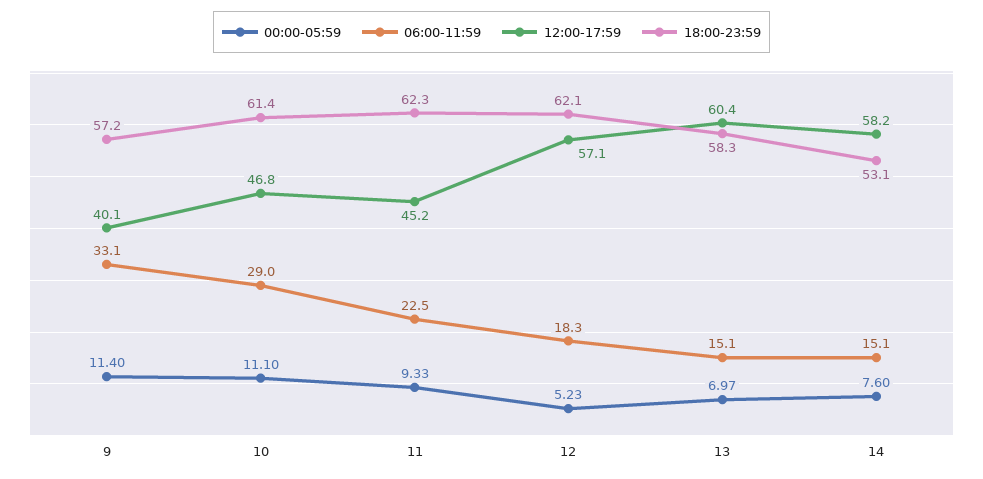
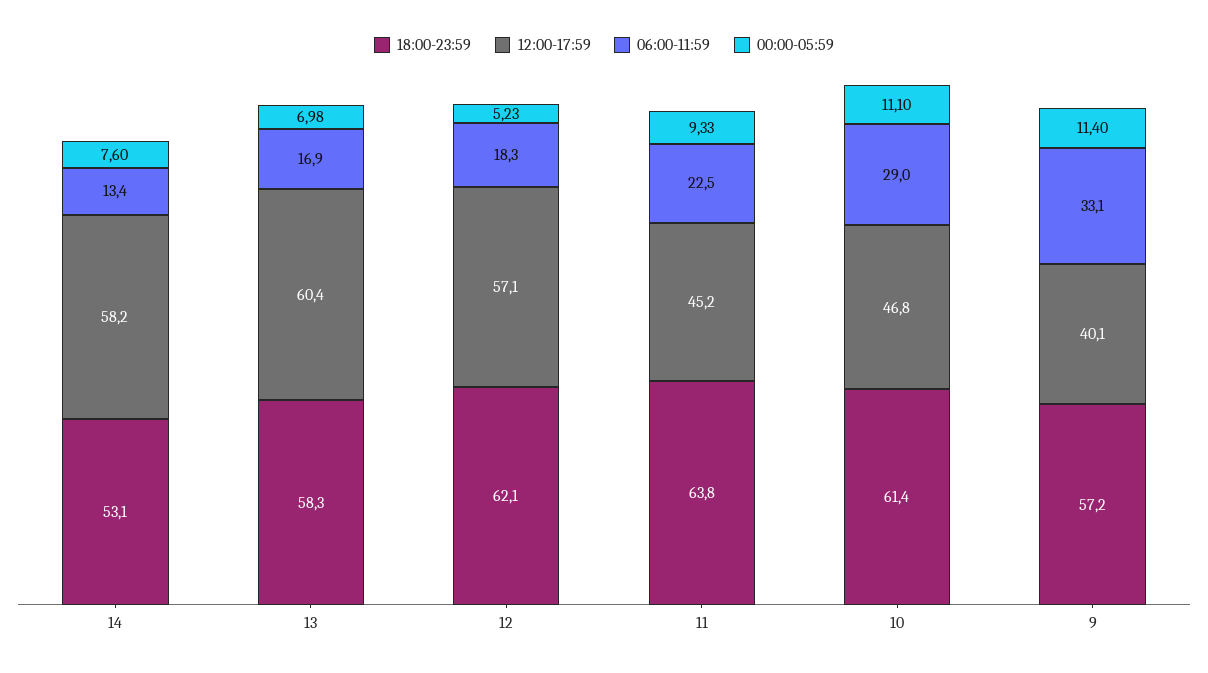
  {
    "00:00-05:59": {
      "9": 11.4,
      "10": 11.1,
      "11": 9.33,
      "12": 5.23,
-     "13": 6.97,
+     "13": 6.98,
      "14": 7.6
    },
    "06:00-11:59": {
      "9": 33.1,
      "10": 29,
      "11": 22.5,
      "12": 18.3,
-     "13": 15.1,
+     "13": 16.9,
-     "14": 15.1
+     "14": 13.4
    },
    "12:00-17:59": {
      "9": 40.1,
      "10": 46.8,
      "11": 45.2,
      "12": 57.1,
      "13": 60.4,
      "14": 58.2
    },
    "18:00-23:59": {
      "9": 57.2,
      "10": 61.4,
-     "11": 62.3,
+     "11": 63.8,
      "12": 62.1,
      "13": 58.3,
      "14": 53.1
    }
  }

